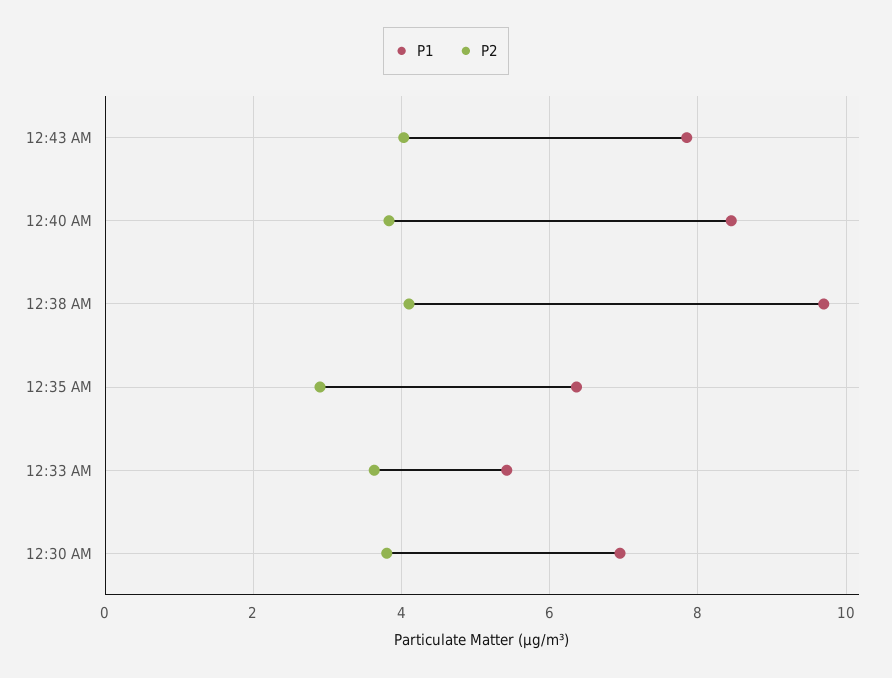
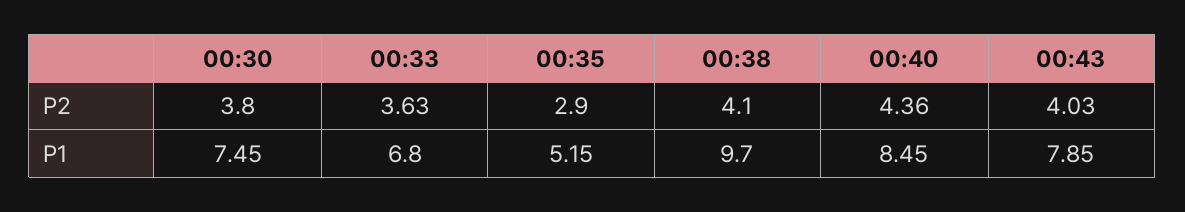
  {
    "P1": {
      "12:43 AM": 7.85,
      "12:40 AM": 8.45,
      "12:38 AM": 9.7,
-     "12:35 AM": 6.4,
+     "12:35 AM": 5.15,
-     "12:33 AM": 5.4,
+     "12:33 AM": 6.8,
-     "12:30 AM": 7
+     "12:30 AM": 7.45
    },
    "P2": {
      "12:43 AM": 4.03,
-     "12:40 AM": 3.8,
+     "12:40 AM": 4.36,
      "12:38 AM": 4.1,
      "12:35 AM": 2.9,
      "12:33 AM": 3.63,
      "12:30 AM": 3.8
    }
  }

